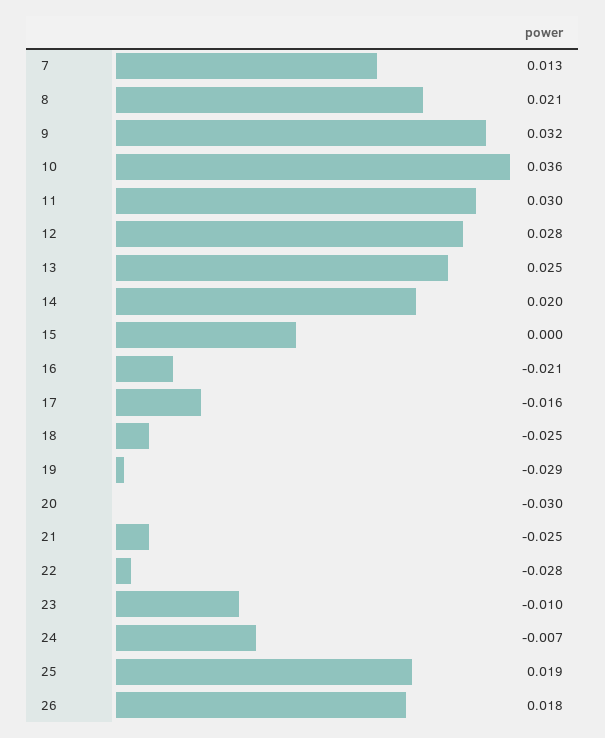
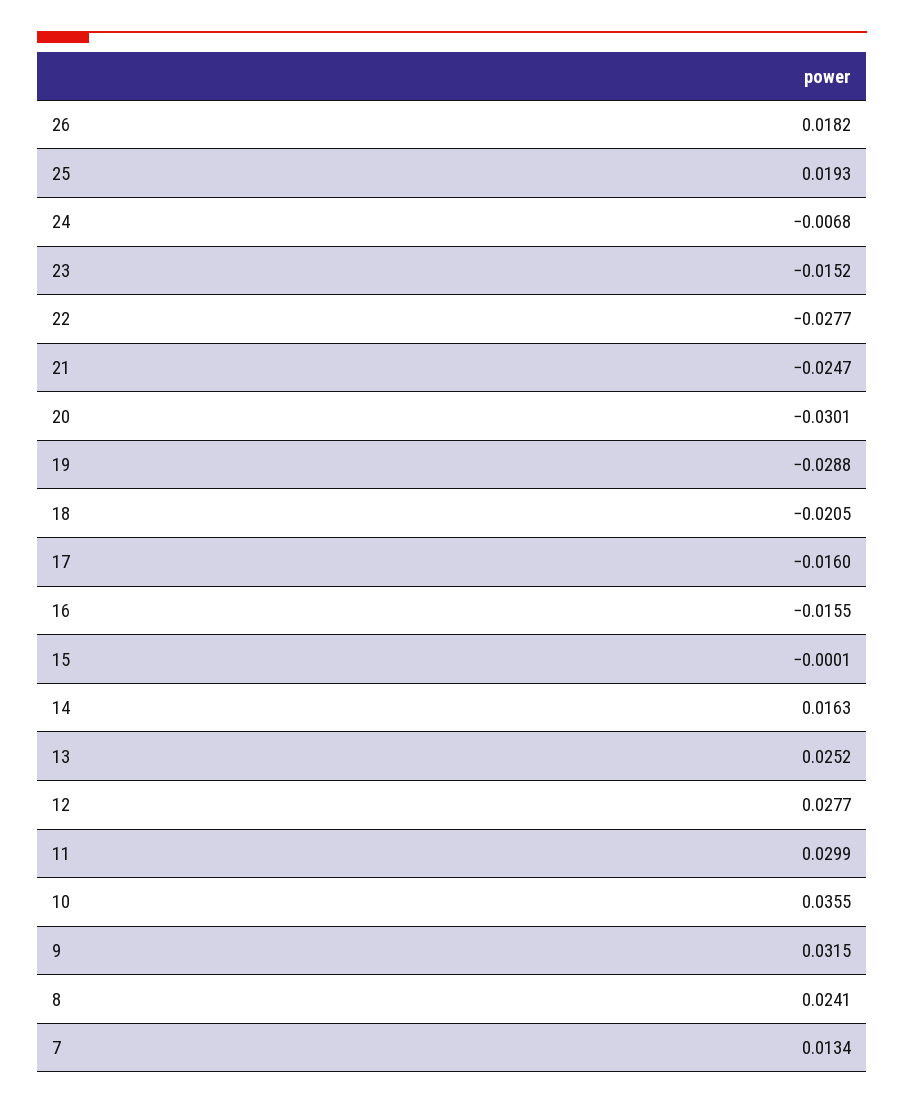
  {
    "7": 0.0134,
-   "8": 0.021,
+   "8": 0.0241,
    "9": 0.0315,
    "10": 0.0355,
    "11": 0.0299,
    "12": 0.0277,
    "13": 0.0252,
-   "14": 0.02,
+   "14": 0.0163,
    "15": -0.0001,
-   "16": -0.021,
+   "16": -0.0155,
    "17": -0.016,
-   "18": -0.025,
+   "18": -0.0205,
    "19": -0.0288,
    "20": -0.0301,
    "21": -0.0247,
    "22": -0.0277,
-   "23": -0.01,
+   "23": -0.0152,
    "24": -0.0068,
    "25": 0.0193,
    "26": 0.0182
  }

